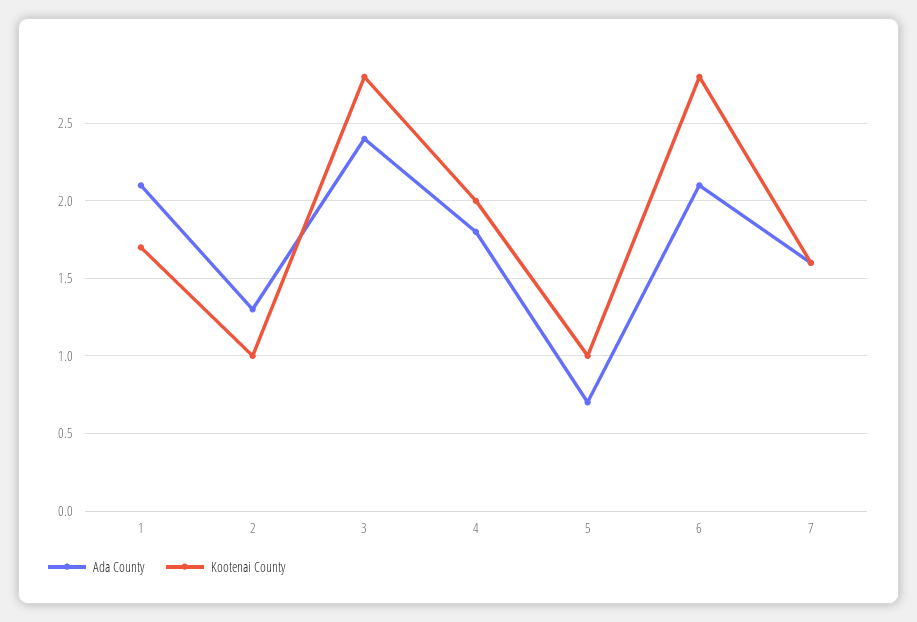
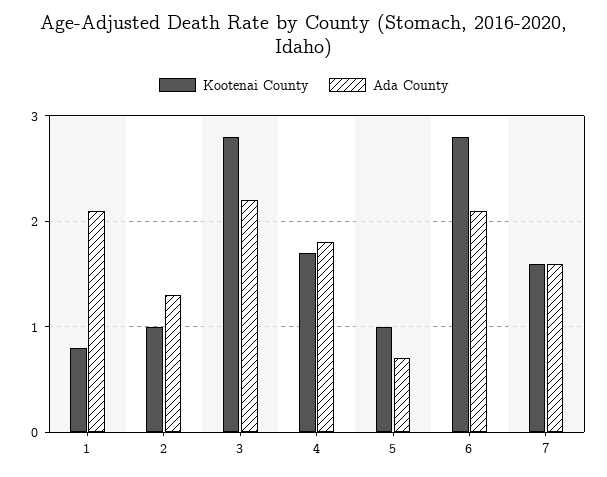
  {
    "Ada County": {
      "1": 2.1,
      "2": 1.3,
-     "3": 2.4,
+     "3": 2.2,
      "4": 1.8,
      "5": 0.7,
      "6": 2.1,
      "7": 1.6
    },
    "Kootenai County": {
-     "1": 1.7,
+     "1": 0.8,
      "2": 1,
      "3": 2.8,
-     "4": 2,
+     "4": 1.7,
      "5": 1,
      "6": 2.8,
      "7": 1.6
    }
  }

